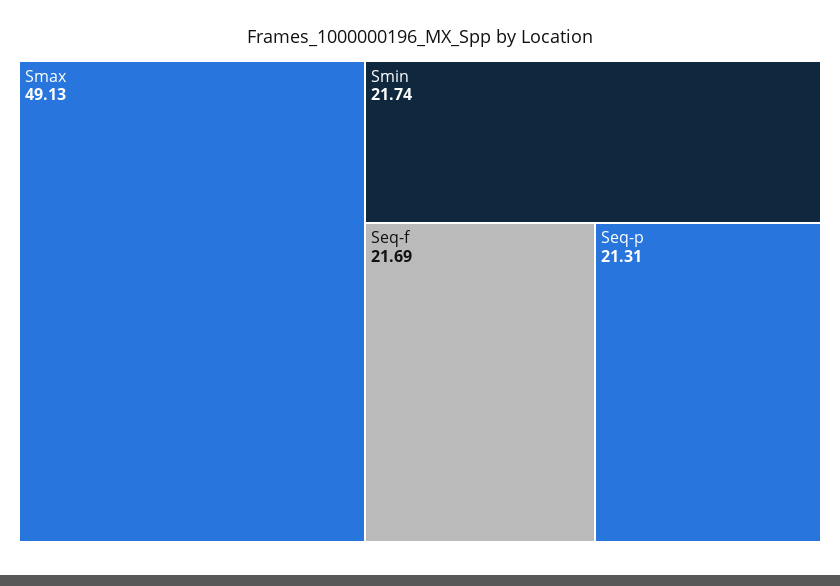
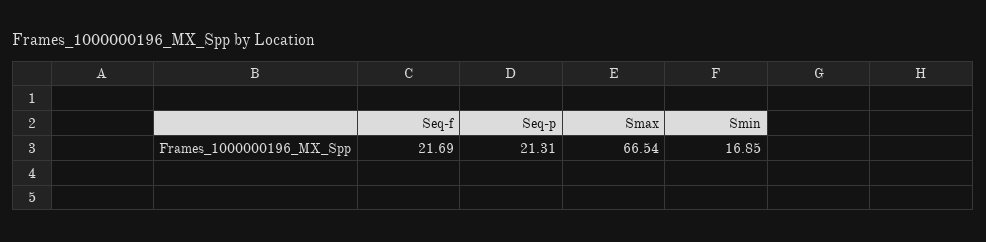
  {
-   "Smax": 49.13,
+   "Smax": 66.54,
-   "Smin": 21.74,
+   "Smin": 16.85,
    "Seq-f": 21.69,
    "Seq-p": 21.31
  }

